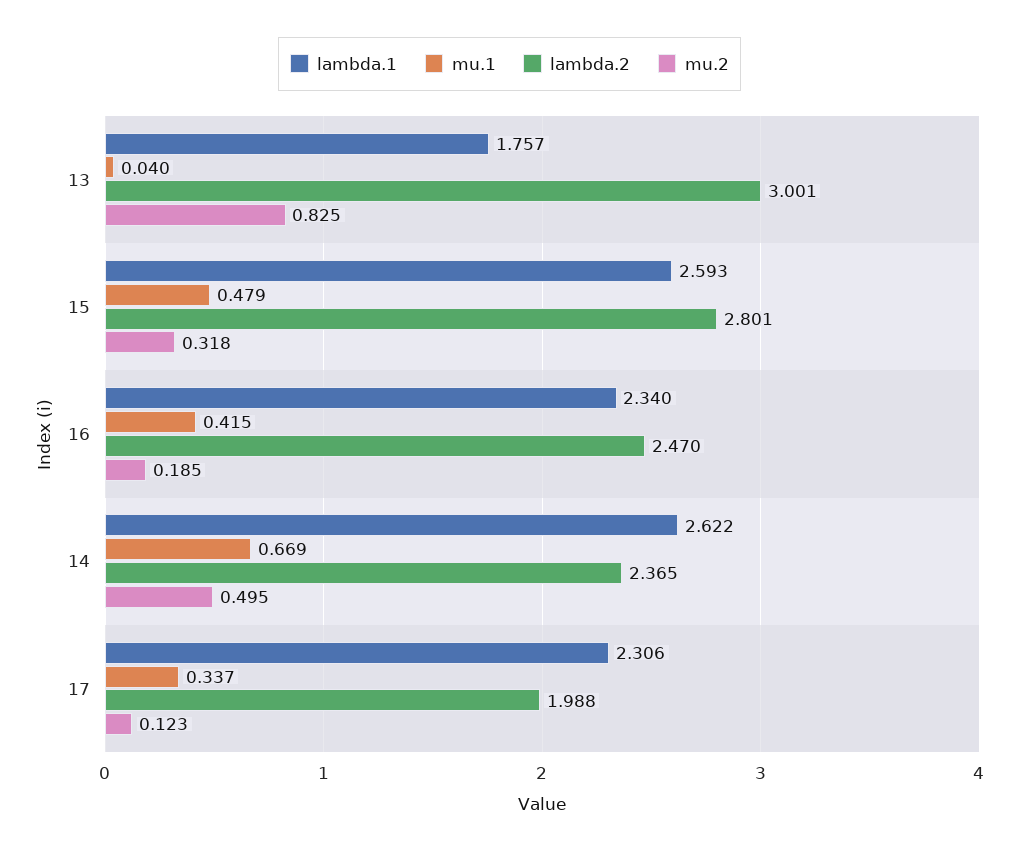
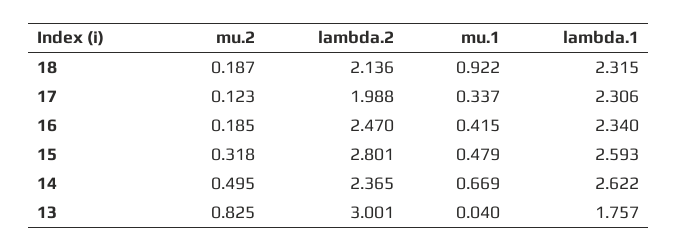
  {
    "lambda.1": {
      "13": 1.757,
      "15": 2.593,
      "16": 2.34,
      "14": 2.622,
-     "17": 2.306
+     "17": 2.306,
+     "18": 2.315
    },
    "mu.1": {
      "13": 0.04,
      "15": 0.479,
      "16": 0.415,
      "14": 0.669,
-     "17": 0.337
+     "17": 0.337,
+     "18": 0.922
    },
    "lambda.2": {
      "13": 3.001,
      "15": 2.801,
      "16": 2.47,
      "14": 2.365,
-     "17": 1.988
+     "17": 1.988,
+     "18": 2.136
    },
    "mu.2": {
      "13": 0.825,
      "15": 0.318,
      "16": 0.185,
      "14": 0.495,
-     "17": 0.123
+     "17": 0.123,
+     "18": 0.187
    }
  }

